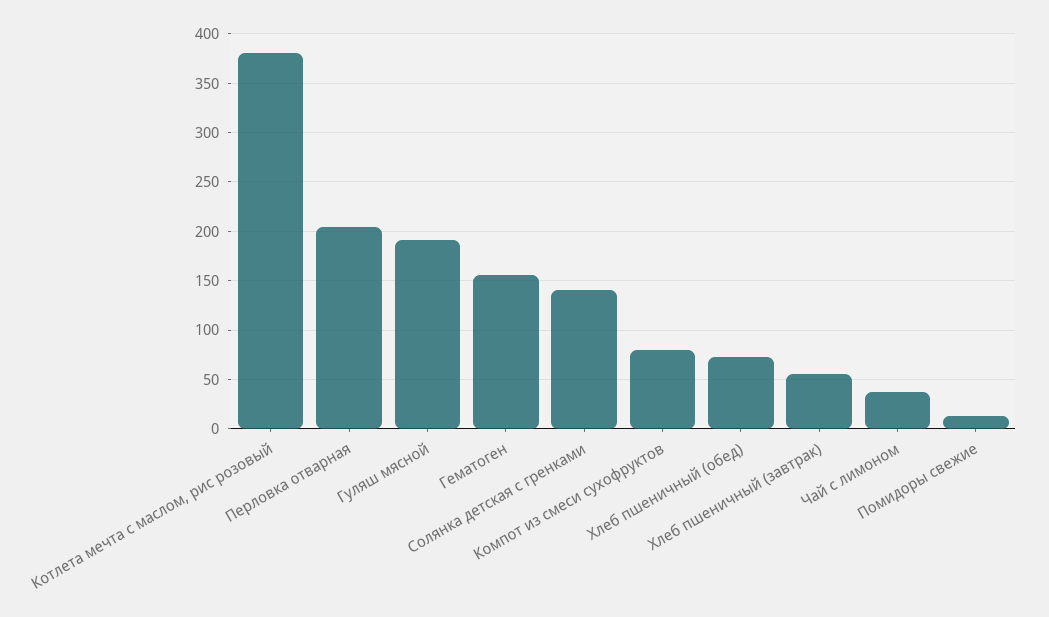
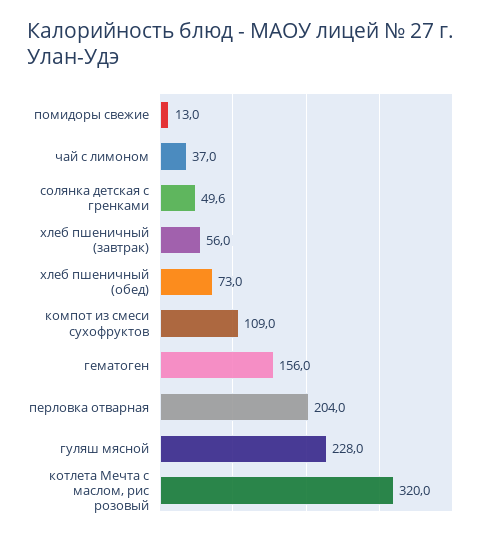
  {
-   "Котлета мечта с маслом, рис розовый": 380,
+   "Котлета мечта с маслом, рис розовый": 320,
    "Перловка отварная": 204,
-   "Гуляш мясной": 190,
+   "Гуляш мясной": 228,
    "Гематоген": 156,
-   "Солянка детская с гренками": 140,
+   "Солянка детская с гренками": 49.6,
-   "Компот из смеси сухофруктов": 80,
+   "Компот из смеси сухофруктов": 109,
    "Хлеб пшеничный (обед)": 73,
    "Хлеб пшеничный (завтрак)": 56,
    "Чай с лимоном": 37,
    "Помидоры свежие": 13
  }

